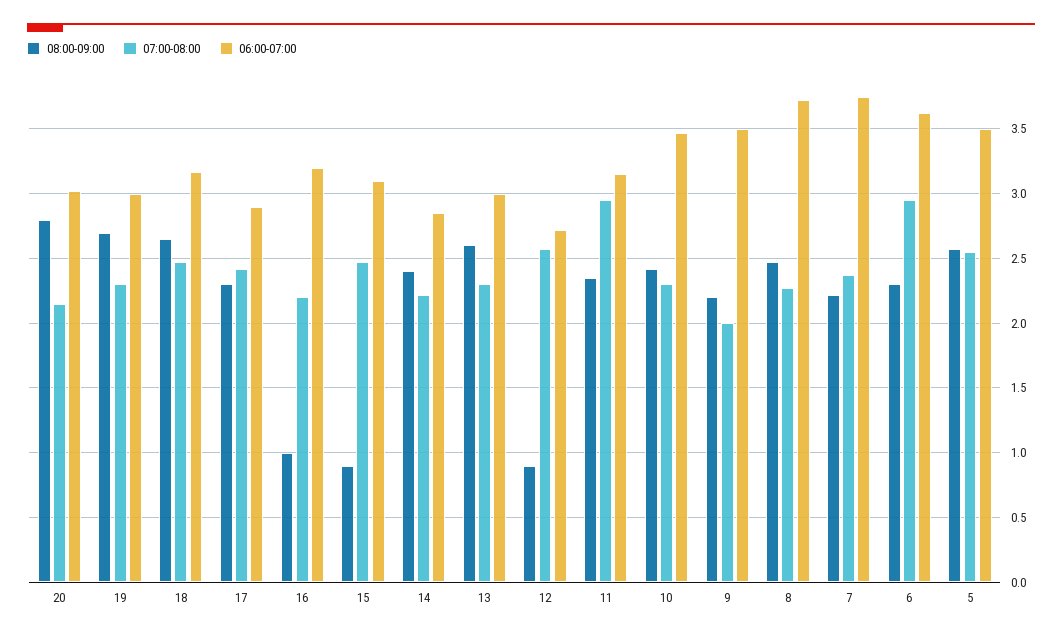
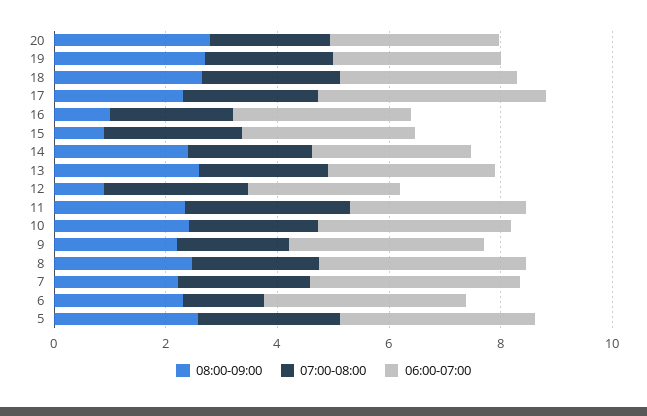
  {
    "08:00-09:00": {
      "20": 2.8,
      "19": 2.7,
      "18": 2.65,
      "17": 2.3,
      "16": 1,
      "15": 0.9,
      "14": 2.4,
      "13": 2.6,
      "12": 0.9,
      "11": 2.35,
      "10": 2.4,
      "9": 2.2,
      "8": 2.45,
      "7": 2.2,
      "6": 2.3,
      "5": 2.55
    },
    "07:00-08:00": {
      "20": 2.15,
      "19": 2.3,
      "18": 2.45,
      "17": 2.4,
      "16": 2.2,
      "15": 2.45,
      "14": 2.2,
      "13": 2.3,
      "12": 2.55,
      "11": 2.95,
      "10": 2.3,
      "9": 2,
      "8": 2.25,
      "7": 2.35,
-     "6": 2.95,
+     "6": 1.5,
      "5": 2.55
    },
    "06:00-07:00": {
      "20": 3,
      "19": 3,
      "18": 3.15,
-     "17": 2.9,
+     "17": 4,
      "16": 3.2,
      "15": 3.1,
      "14": 2.85,
      "13": 3,
      "12": 2.7,
      "11": 3.15,
      "10": 3.45,
      "9": 3.5,
      "8": 3.7,
      "7": 3.75,
      "6": 3.6,
      "5": 3.5
    }
  }

